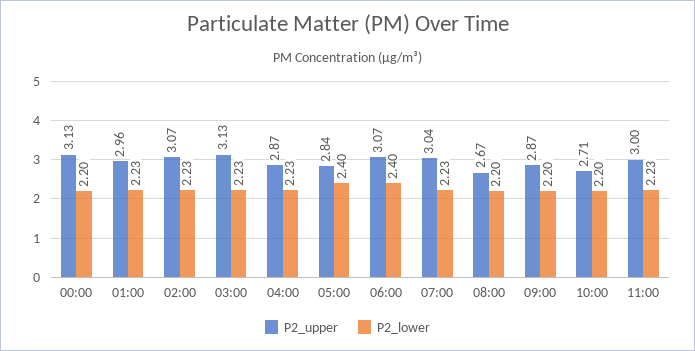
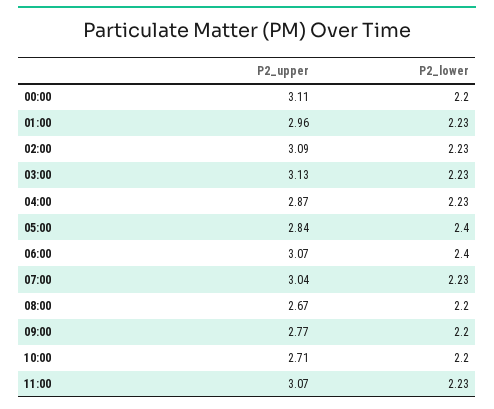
  {
    "P2_upper": {
-     "00:00": 3.13,
+     "00:00": 3.11,
      "01:00": 2.96,
-     "02:00": 3.07,
+     "02:00": 3.09,
      "03:00": 3.13,
      "04:00": 2.87,
      "05:00": 2.84,
      "06:00": 3.07,
      "07:00": 3.04,
      "08:00": 2.67,
-     "09:00": 2.87,
+     "09:00": 2.77,
      "10:00": 2.71,
-     "11:00": 3
+     "11:00": 3.07
    },
    "P2_lower": {
      "00:00": 2.2,
      "01:00": 2.23,
      "02:00": 2.23,
      "03:00": 2.23,
      "04:00": 2.23,
      "05:00": 2.4,
      "06:00": 2.4,
      "07:00": 2.23,
      "08:00": 2.2,
      "09:00": 2.2,
      "10:00": 2.2,
      "11:00": 2.23
    }
  }

